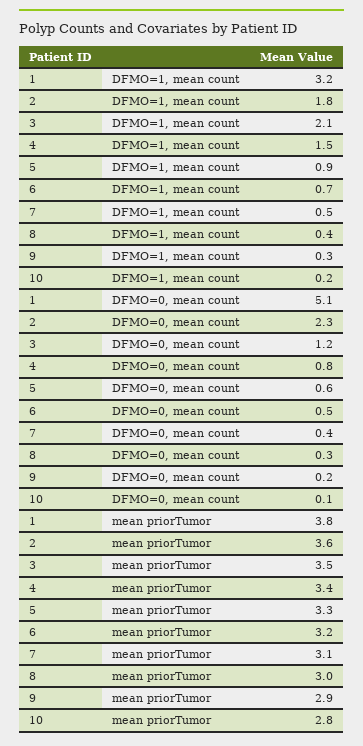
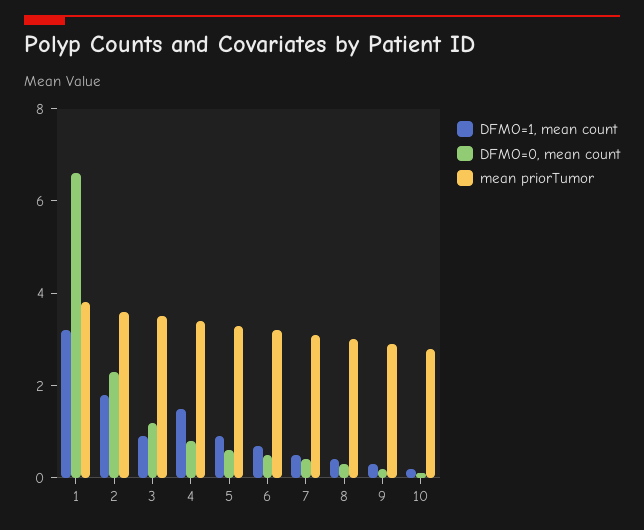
  {
    "DFMO=1, mean count": {
      "1": 3.2,
      "2": 1.8,
-     "3": 2.1,
+     "3": 1,
      "4": 1.5,
      "5": 0.9,
      "6": 0.7,
      "7": 0.5,
      "8": 0.4,
      "9": 0.3,
      "10": 0.2
    },
    "DFMO=0, mean count": {
-     "1": 5.1,
+     "1": 6.5,
      "2": 2.3,
      "3": 1.2,
      "4": 0.8,
      "5": 0.6,
      "6": 0.5,
      "7": 0.4,
      "8": 0.3,
      "9": 0.2,
      "10": 0.1
    },
    "mean priorTumor": {
      "1": 3.8,
      "2": 3.6,
      "3": 3.5,
      "4": 3.4,
      "5": 3.3,
      "6": 3.2,
      "7": 3.1,
      "8": 3,
      "9": 2.9,
      "10": 2.8
    }
  }

